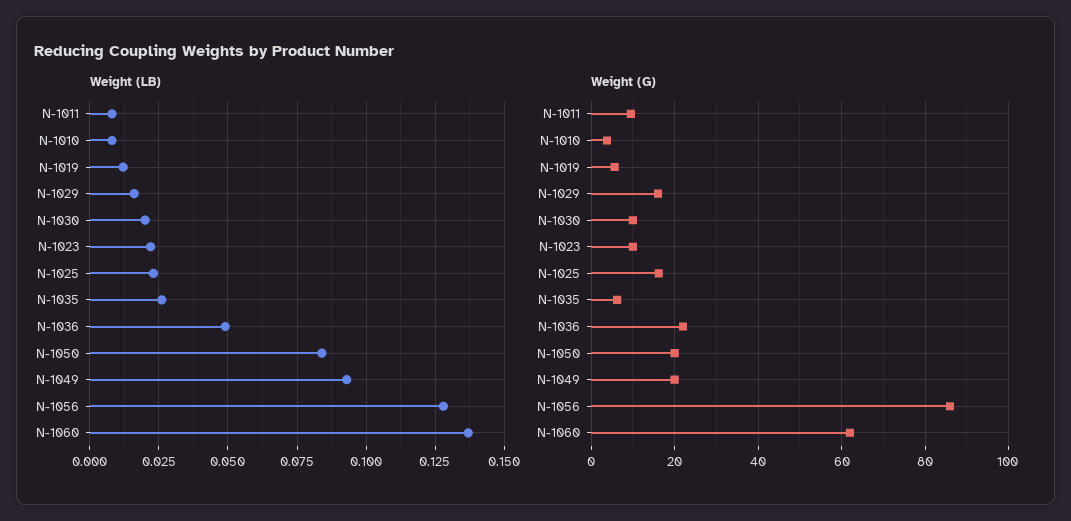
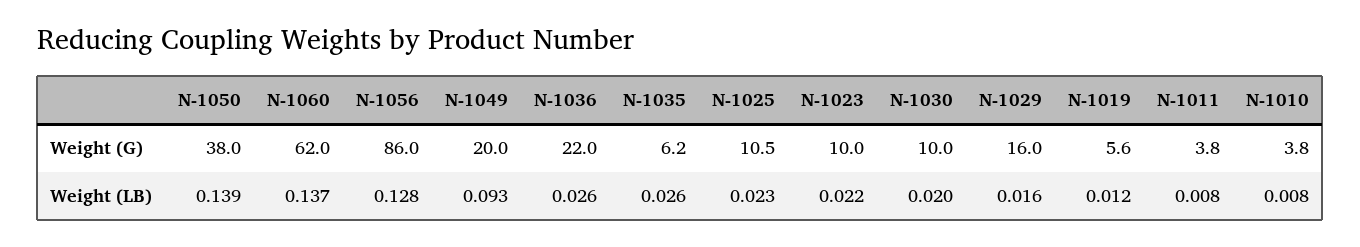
  {
    "Weight (LB)": {
      "N-1011": 0.008,
      "N-1010": 0.008,
      "N-1019": 0.012,
      "N-1029": 0.016,
      "N-1030": 0.02,
      "N-1023": 0.022,
      "N-1025": 0.023,
      "N-1035": 0.026,
-     "N-1036": 0.05,
+     "N-1036": 0.026,
-     "N-1050": 0.085,
+     "N-1050": 0.139,
      "N-1049": 0.093,
      "N-1056": 0.128,
      "N-1060": 0.137
    },
    "Weight (G)": {
-     "N-1011": 10,
+     "N-1011": 3.8,
      "N-1010": 3.8,
      "N-1019": 5.6,
      "N-1029": 16,
      "N-1030": 10,
      "N-1023": 10,
-     "N-1025": 16,
+     "N-1025": 10.5,
      "N-1035": 6.2,
      "N-1036": 22,
-     "N-1050": 20,
+     "N-1050": 38,
      "N-1049": 20,
      "N-1056": 86,
      "N-1060": 62
    }
  }

